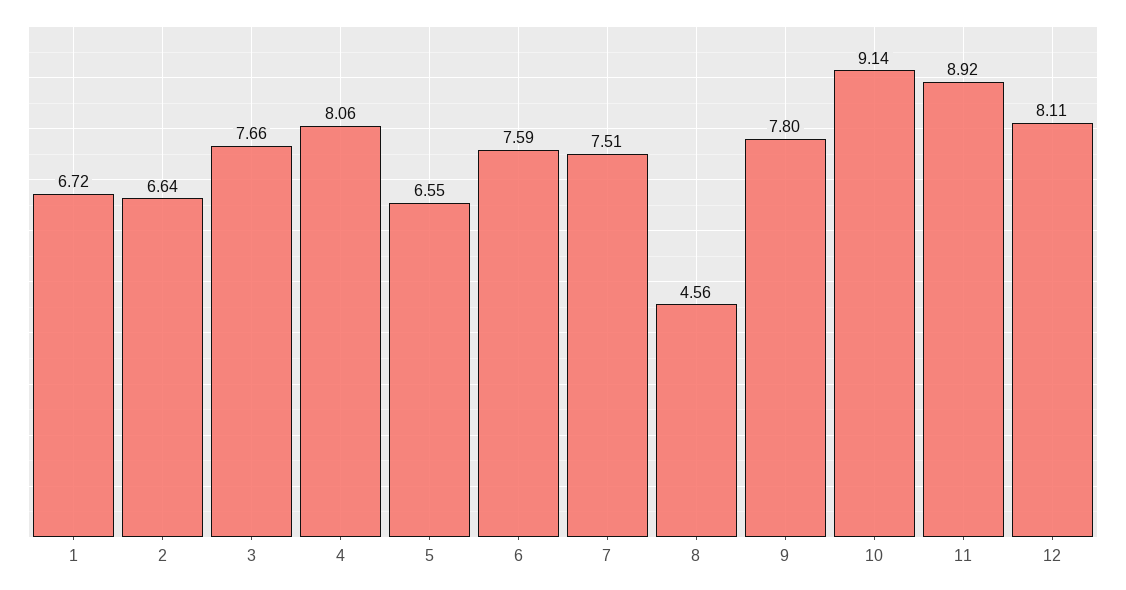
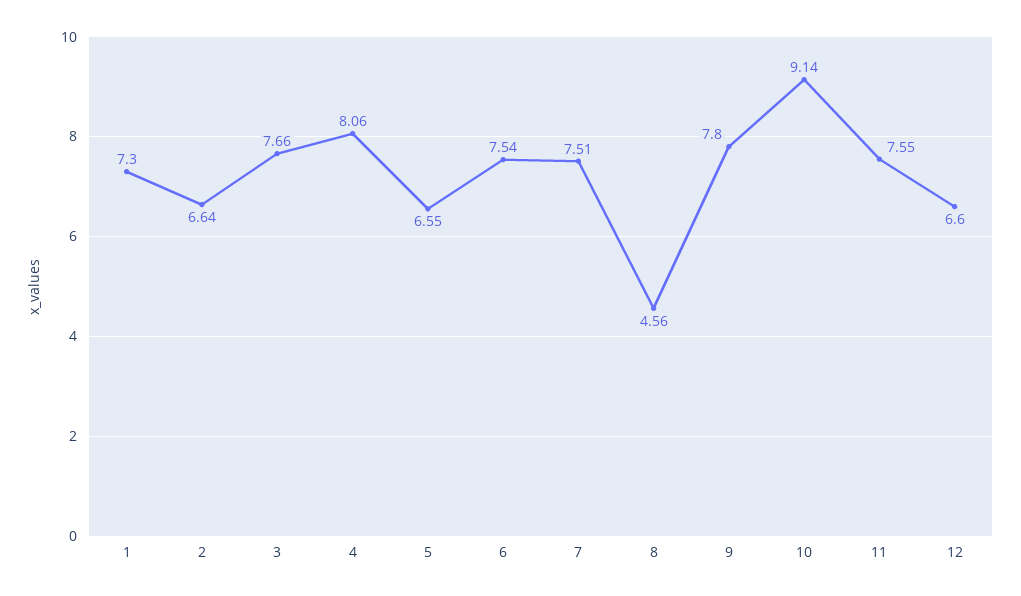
  {
-   "1": 6.72,
+   "1": 7.3,
    "2": 6.64,
    "3": 7.66,
    "4": 8.06,
    "5": 6.55,
-   "6": 7.59,
+   "6": 7.54,
    "7": 7.51,
    "8": 4.56,
    "9": 7.8,
    "10": 9.14,
-   "11": 8.92,
+   "11": 7.55,
-   "12": 8.11
+   "12": 6.6
  }

